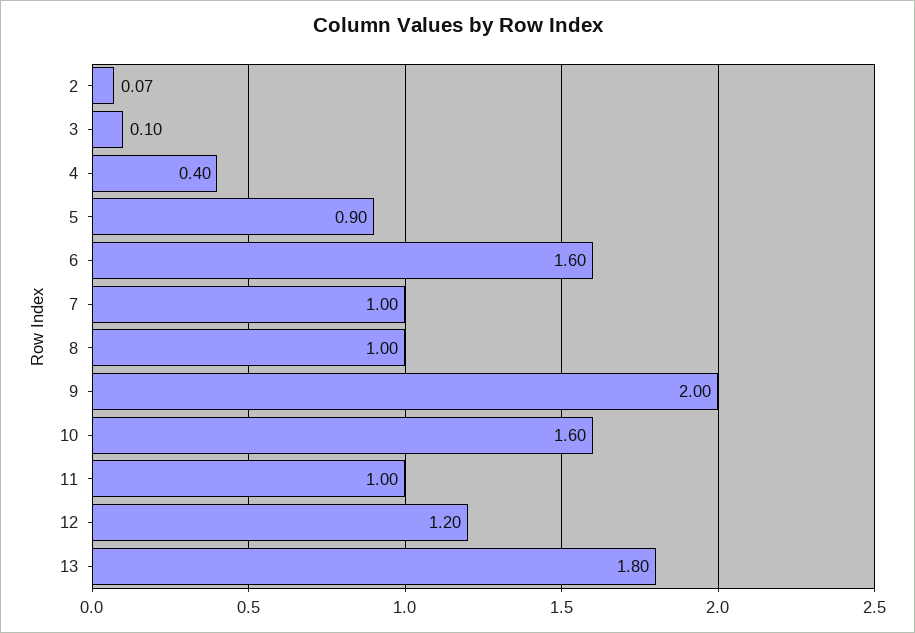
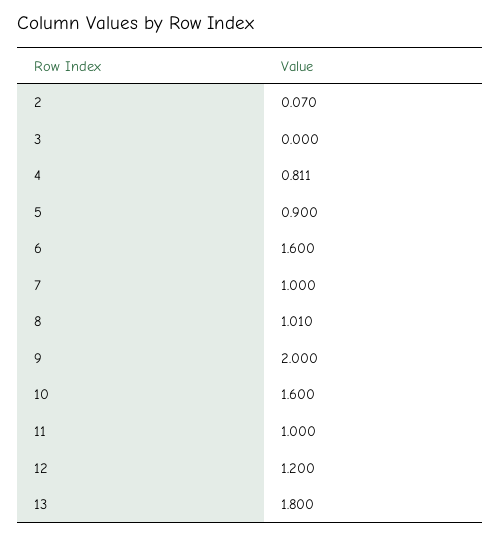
  {
    "2": 0.07,
-   "3": 0.1,
+   "3": 0,
-   "4": 0.4,
+   "4": 0.811,
    "5": 0.9,
    "6": 1.6,
    "7": 1,
-   "8": 1,
+   "8": 1.01,
    "9": 2,
    "10": 1.6,
    "11": 1,
    "12": 1.2,
    "13": 1.8
  }

